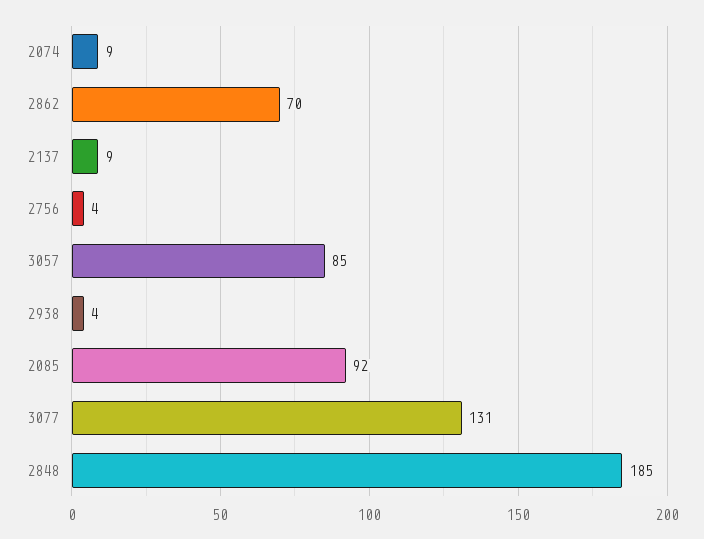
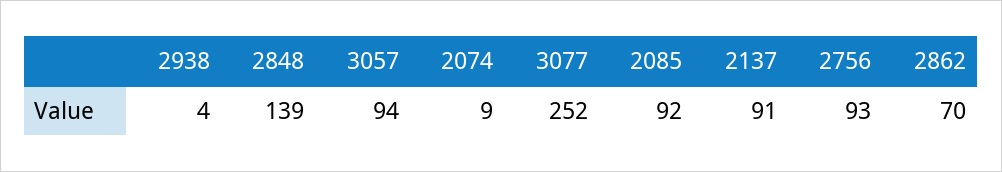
  {
    "2074": 9,
    "2862": 70,
-   "2137": 9,
+   "2137": 91,
-   "2756": 4,
+   "2756": 93,
-   "3057": 85,
+   "3057": 94,
    "2938": 4,
    "2085": 92,
-   "3077": 131,
+   "3077": 252,
-   "2848": 185
+   "2848": 139
  }

